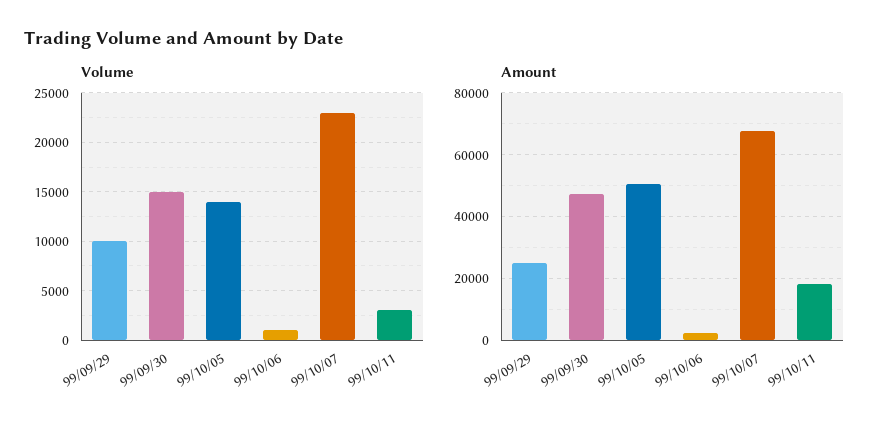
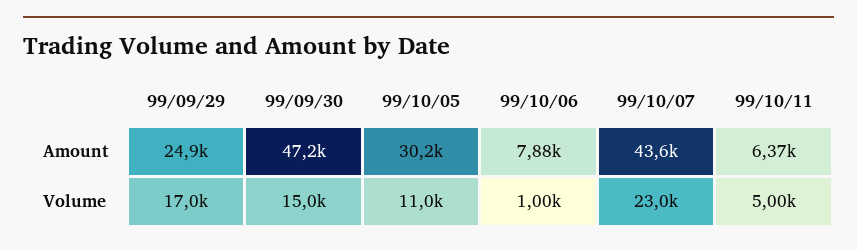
  {
    "Volume": {
-     "99/09/29": 10000,
+     "99/09/29": 17000,
      "99/09/30": 15000,
-     "99/10/05": 14000,
+     "99/10/05": 11000,
      "99/10/06": 1000,
      "99/10/07": 23000,
-     "99/10/11": 3000
+     "99/10/11": 5000
    },
    "Amount": {
      "99/09/29": 24900,
      "99/09/30": 47200,
-     "99/10/05": 50000,
+     "99/10/05": 30200,
-     "99/10/06": 2000,
+     "99/10/06": 7880,
-     "99/10/07": 68000,
+     "99/10/07": 43600,
-     "99/10/11": 18000
+     "99/10/11": 6370
    }
  }

